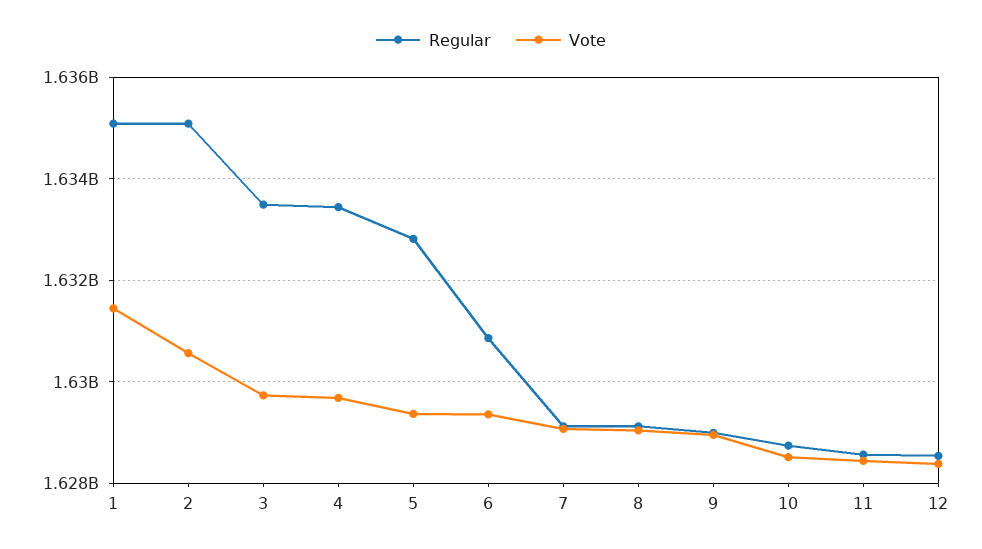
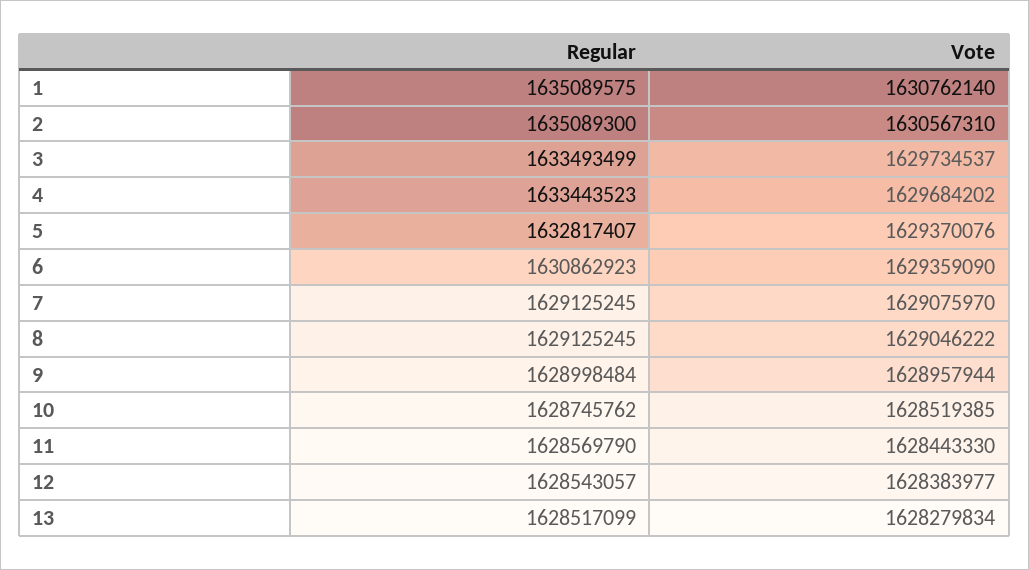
  {
    "Regular": {
      "1": 1635089575,
      "2": 1635089300,
      "3": 1633493499,
      "4": 1633443523,
      "5": 1632817407,
      "6": 1630862923,
      "7": 1629125245,
      "8": 1629125245,
      "9": 1628998484,
      "10": 1628745762,
      "11": 1628569790,
-     "12": 1628543057
+     "12": 1628543057,
+     "13": 1628517099
    },
    "Vote": {
-     "1": 1631400000,
+     "1": 1630762140,
      "2": 1630567310,
      "3": 1629734537,
      "4": 1629684202,
      "5": 1629370076,
      "6": 1629359090,
      "7": 1629075970,
      "8": 1629046222,
      "9": 1628957944,
      "10": 1628519385,
      "11": 1628443330,
-     "12": 1628383977
+     "12": 1628383977,
+     "13": 1628279834
    }
  }

